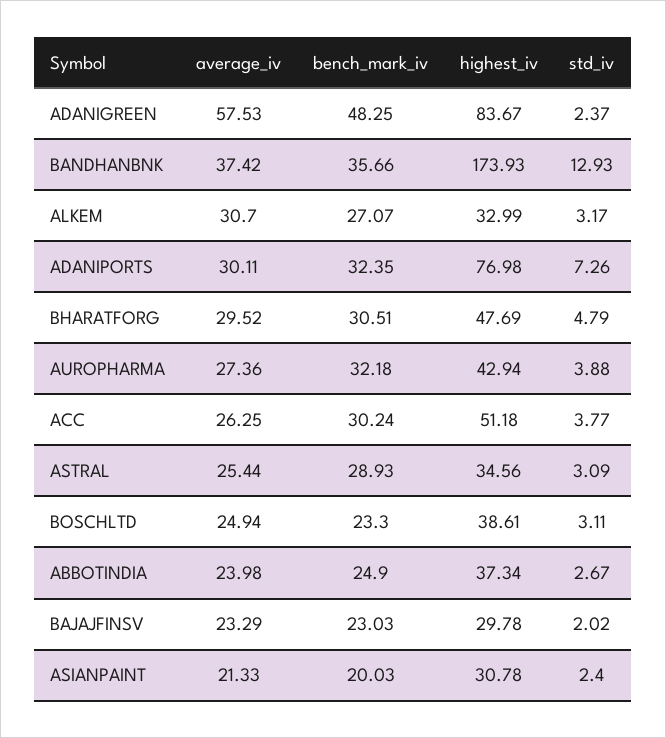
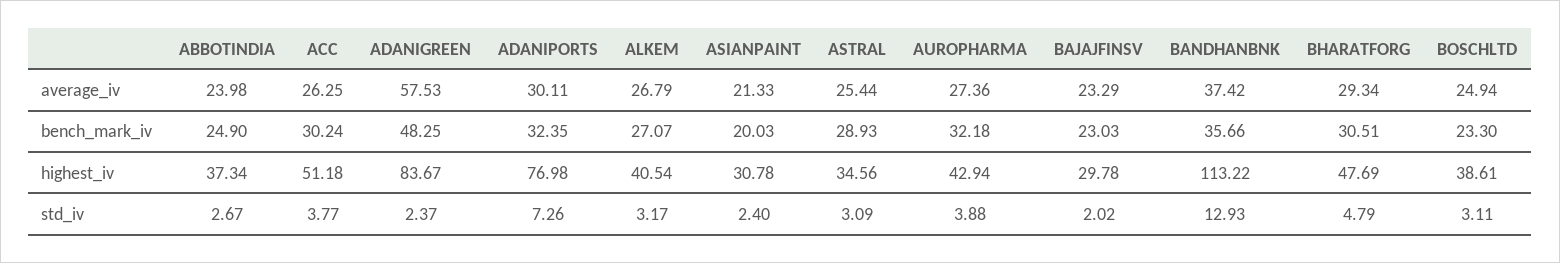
  {
    "average_iv": {
      "ADANIGREEN": 57.53,
      "BANDHANBNK": 37.42,
-     "ALKEM": 30.7,
+     "ALKEM": 26.79,
      "ADANIPORTS": 30.11,
-     "BHARATFORG": 29.52,
+     "BHARATFORG": 29.34,
      "AUROPHARMA": 27.36,
      "ACC": 26.25,
      "ASTRAL": 25.44,
      "BOSCHLTD": 24.94,
      "ABBOTINDIA": 23.98,
      "BAJAJFINSV": 23.29,
      "ASIANPAINT": 21.33
    },
    "bench_mark_iv": {
      "ADANIGREEN": 48.25,
      "BANDHANBNK": 35.66,
      "ALKEM": 27.07,
      "ADANIPORTS": 32.35,
      "BHARATFORG": 30.51,
      "AUROPHARMA": 32.18,
      "ACC": 30.24,
      "ASTRAL": 28.93,
      "BOSCHLTD": 23.3,
      "ABBOTINDIA": 24.9,
      "BAJAJFINSV": 23.03,
      "ASIANPAINT": 20.03
    },
    "highest_iv": {
      "ADANIGREEN": 83.67,
-     "BANDHANBNK": 173.93,
+     "BANDHANBNK": 113.22,
-     "ALKEM": 32.99,
+     "ALKEM": 40.54,
      "ADANIPORTS": 76.98,
      "BHARATFORG": 47.69,
      "AUROPHARMA": 42.94,
      "ACC": 51.18,
      "ASTRAL": 34.56,
      "BOSCHLTD": 38.61,
      "ABBOTINDIA": 37.34,
      "BAJAJFINSV": 29.78,
      "ASIANPAINT": 30.78
    },
    "std_iv": {
      "ADANIGREEN": 2.37,
      "BANDHANBNK": 12.93,
      "ALKEM": 3.17,
      "ADANIPORTS": 7.26,
      "BHARATFORG": 4.79,
      "AUROPHARMA": 3.88,
      "ACC": 3.77,
      "ASTRAL": 3.09,
      "BOSCHLTD": 3.11,
      "ABBOTINDIA": 2.67,
      "BAJAJFINSV": 2.02,
      "ASIANPAINT": 2.4
    }
  }

